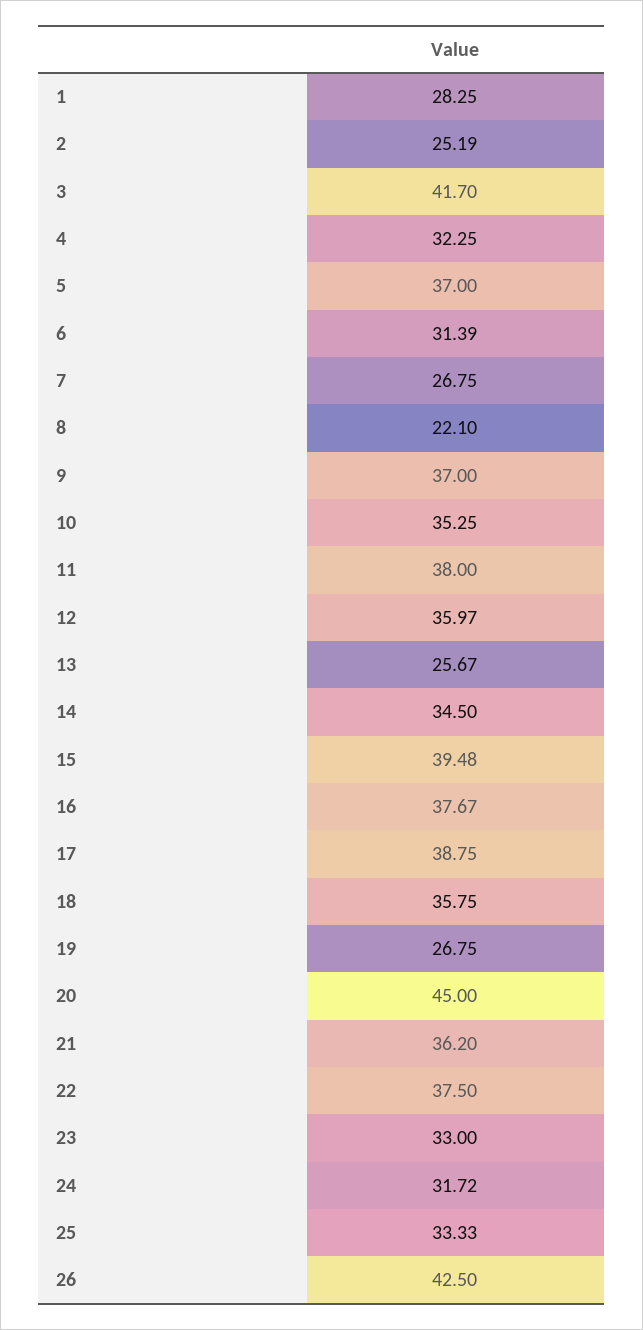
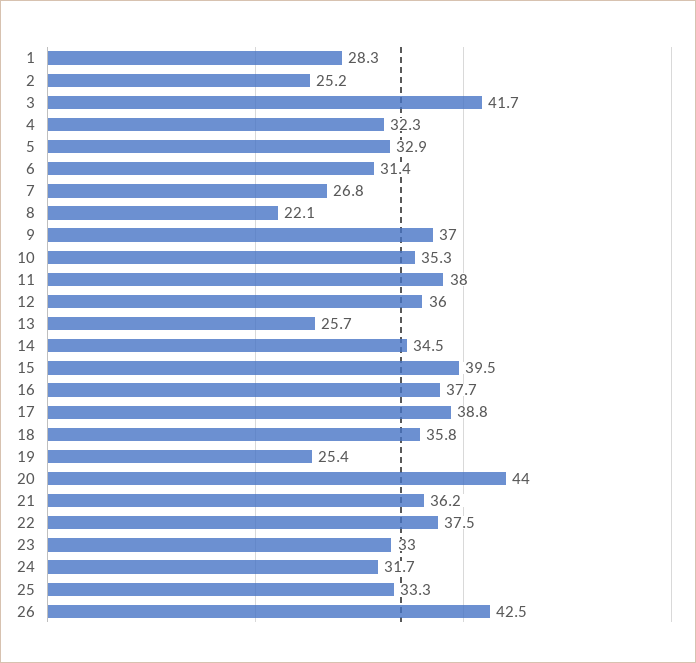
  {
    "1": 28.25,
    "2": 25.19,
    "3": 41.7,
    "4": 32.25,
-   "5": 37,
+   "5": 32.9,
    "6": 31.39,
    "7": 26.75,
    "8": 22.1,
    "9": 37,
    "10": 35.25,
    "11": 38,
    "12": 35.97,
    "13": 25.67,
    "14": 34.5,
    "15": 39.48,
    "16": 37.67,
    "17": 38.75,
    "18": 35.75,
-   "19": 26.75,
+   "19": 25.4,
-   "20": 45,
+   "20": 44,
    "21": 36.2,
    "22": 37.5,
    "23": 33,
    "24": 31.72,
    "25": 33.33,
    "26": 42.5
  }

